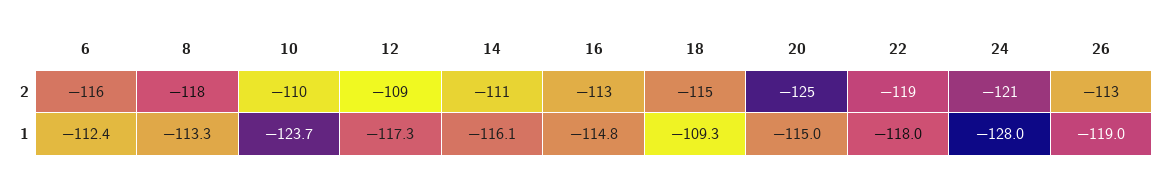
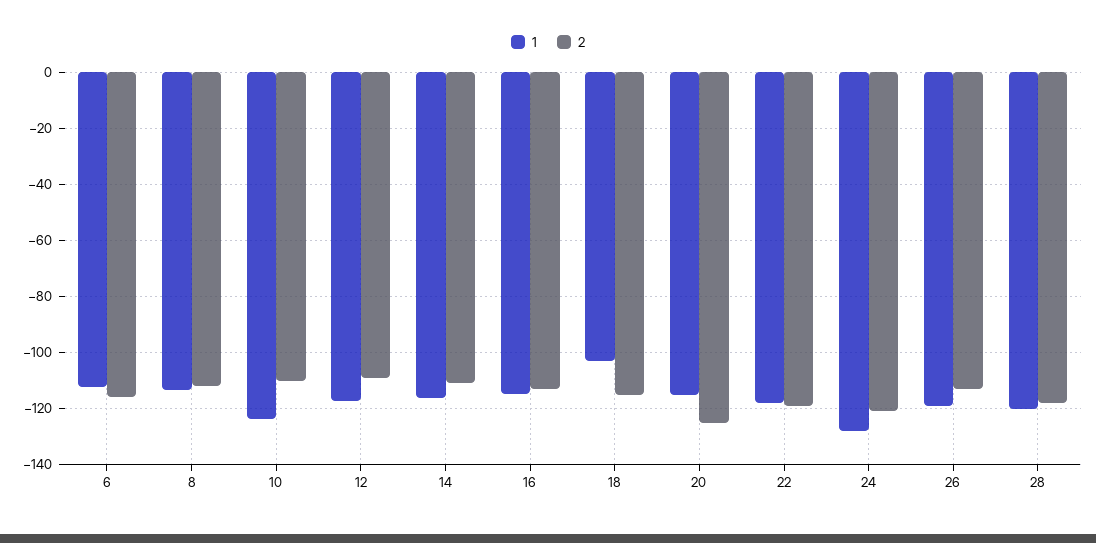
  {
    "2": {
      "6": -116,
-     "8": -118,
+     "8": -112.5,
      "10": -110,
      "12": -109,
      "14": -111,
      "16": -113,
      "18": -115,
      "20": -125,
      "22": -119,
      "24": -121,
-     "26": -113
+     "26": -113,
+     "28": -117.5
    },
    "1": {
      "6": -112.4,
      "8": -113.3,
      "10": -123.7,
      "12": -117.3,
      "14": -116.1,
      "16": -114.8,
-     "18": -109.3,
+     "18": -102.5,
      "20": -115,
      "22": -118,
      "24": -128,
-     "26": -119
+     "26": -119,
+     "28": -120
    }
  }

